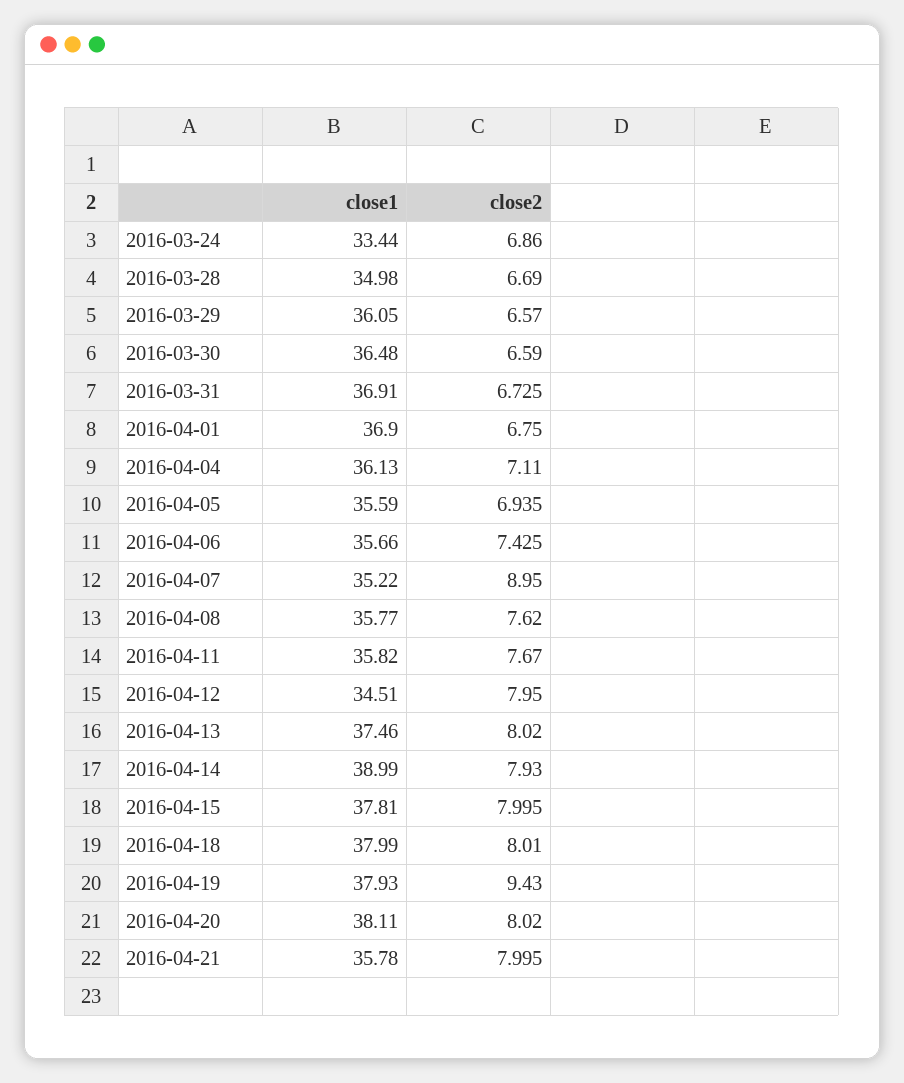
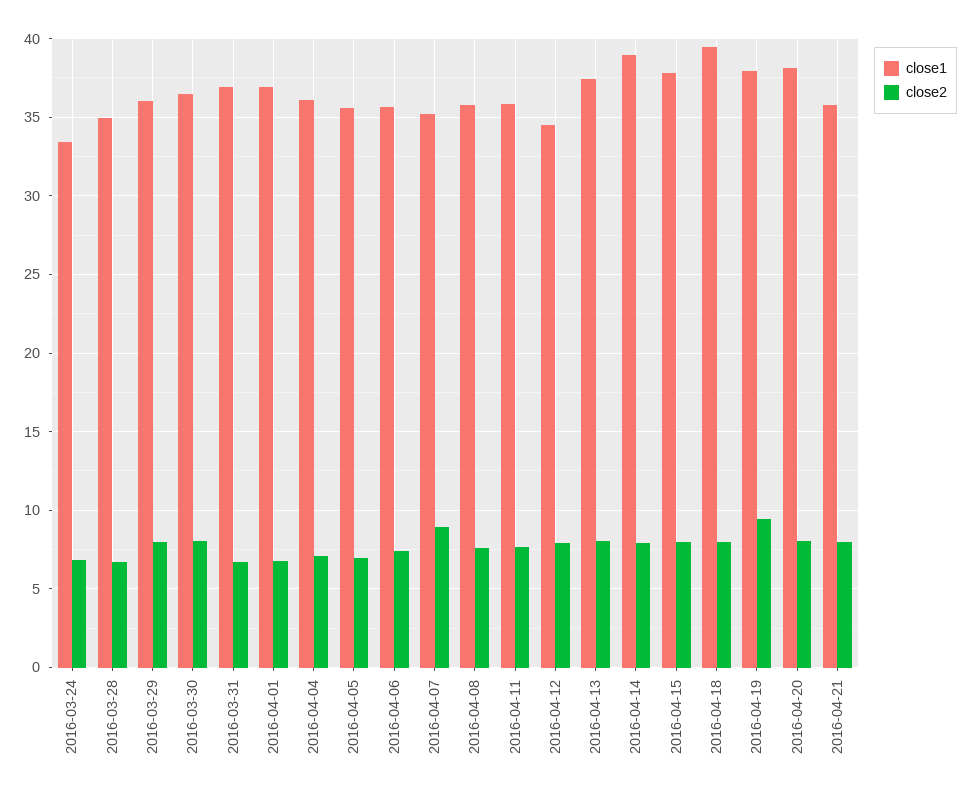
  {
    "close1": {
      "2016-03-24": 33.44,
      "2016-03-28": 34.98,
      "2016-03-29": 36.05,
      "2016-03-30": 36.48,
      "2016-03-31": 36.91,
      "2016-04-01": 36.9,
      "2016-04-04": 36.13,
      "2016-04-05": 35.59,
      "2016-04-06": 35.66,
      "2016-04-07": 35.22,
      "2016-04-08": 35.77,
      "2016-04-11": 35.82,
      "2016-04-12": 34.51,
      "2016-04-13": 37.46,
      "2016-04-14": 38.99,
      "2016-04-15": 37.81,
-     "2016-04-18": 37.99,
+     "2016-04-18": 39.5,
      "2016-04-19": 37.93,
      "2016-04-20": 38.11,
      "2016-04-21": 35.78
    },
    "close2": {
      "2016-03-24": 6.86,
      "2016-03-28": 6.69,
-     "2016-03-29": 6.57,
+     "2016-03-29": 8,
-     "2016-03-30": 6.59,
+     "2016-03-30": 8,
      "2016-03-31": 6.725,
      "2016-04-01": 6.75,
      "2016-04-04": 7.11,
      "2016-04-05": 6.935,
      "2016-04-06": 7.425,
      "2016-04-07": 8.95,
      "2016-04-08": 7.62,
      "2016-04-11": 7.67,
      "2016-04-12": 7.95,
      "2016-04-13": 8.02,
      "2016-04-14": 7.93,
      "2016-04-15": 7.995,
      "2016-04-18": 8.01,
      "2016-04-19": 9.43,
      "2016-04-20": 8.02,
      "2016-04-21": 7.995
    }
  }

